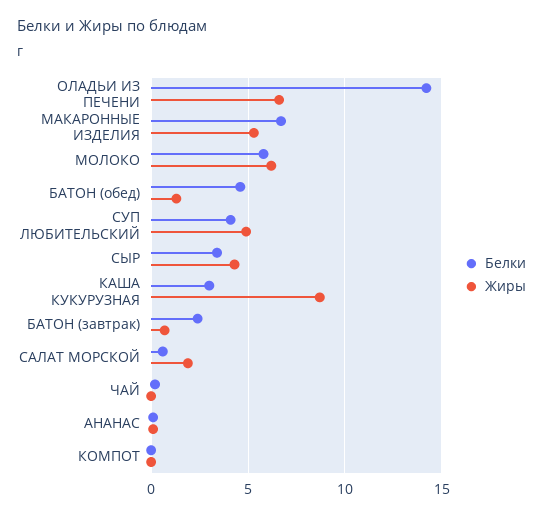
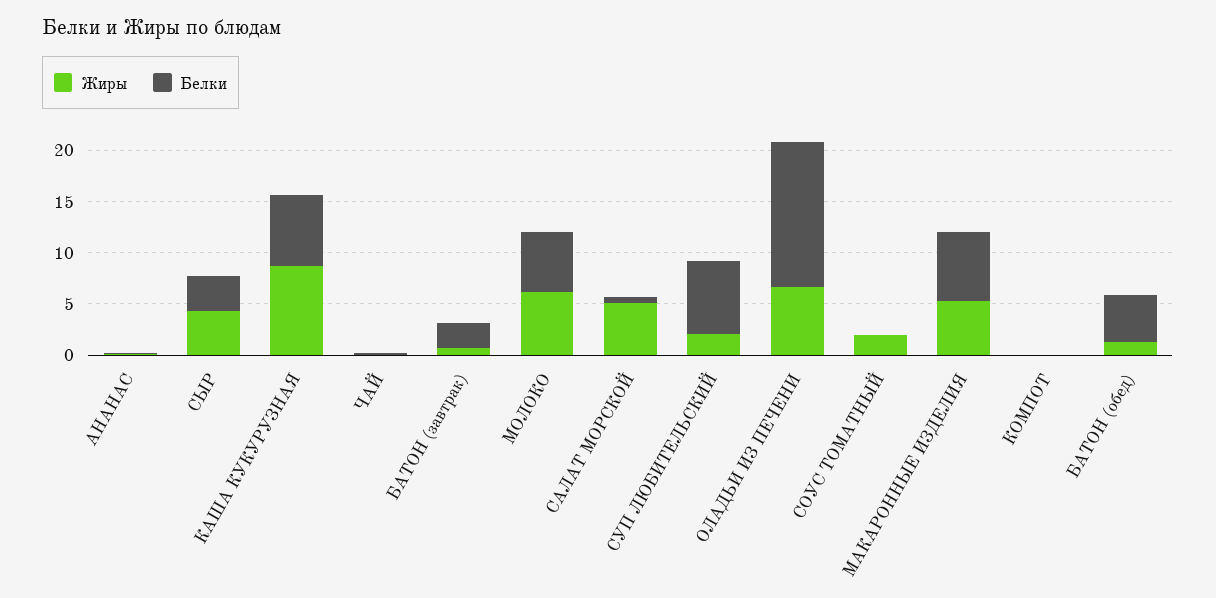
  {
    "Белки": {
      "ОЛАДЬИ ИЗ ПЕЧЕНИ": 14,
      "МАКАРОННЫЕ ИЗДЕЛИЯ": 6.5,
      "МОЛОКО": 6,
      "БАТОН (обед)": 4.5,
-     "СУП ЛЮБИТЕЛЬСКИЙ": 4,
+     "СУП ЛЮБИТЕЛЬСКИЙ": 7,
      "СЫР": 3.5,
-     "КАША КУКУРУЗНАЯ": 3,
+     "КАША КУКУРУЗНАЯ": 7,
      "БАТОН (завтрак)": 2.5,
      "САЛАТ МОРСКОЙ": 0.5,
      "ЧАЙ": 0,
      "АНАНАС": 0,
-     "КОМПОТ": 0
+     "КОМПОТ": 0,
+     "СОУС ТОМАТНЫЙ": 0
    },
    "Жиры": {
      "ОЛАДЬИ ИЗ ПЕЧЕНИ": 6.5,
      "МАКАРОННЫЕ ИЗДЕЛИЯ": 5.5,
      "МОЛОКО": 6,
      "БАТОН (обед)": 1.5,
-     "СУП ЛЮБИТЕЛЬСКИЙ": 5,
+     "СУП ЛЮБИТЕЛЬСКИЙ": 2,
      "СЫР": 4.5,
      "КАША КУКУРУЗНАЯ": 8.5,
      "БАТОН (завтрак)": 0.5,
-     "САЛАТ МОРСКОЙ": 2,
+     "САЛАТ МОРСКОЙ": 5,
      "ЧАЙ": 0,
      "АНАНАС": 0,
-     "КОМПОТ": 0
+     "КОМПОТ": 0,
+     "СОУС ТОМАТНЫЙ": 2
    }
  }

